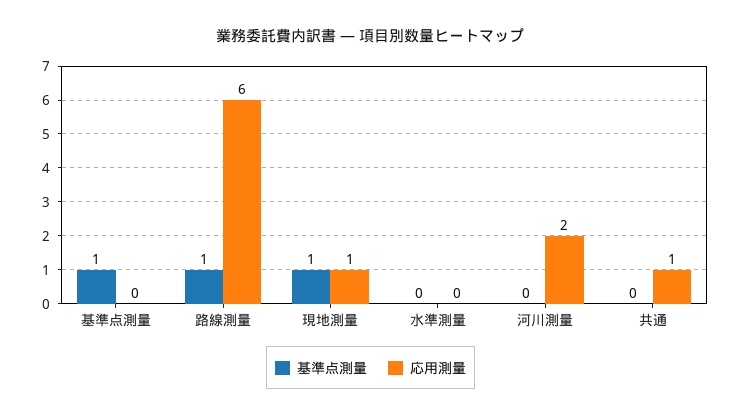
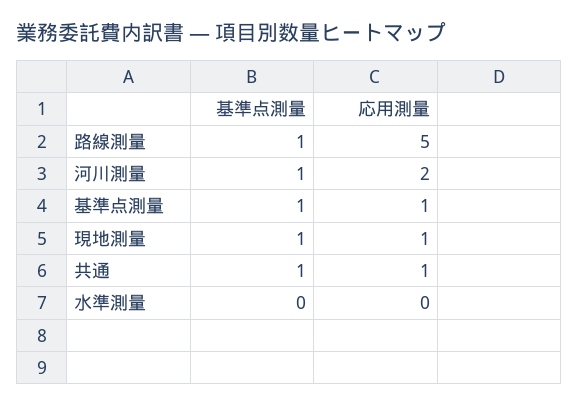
  {
    "基準点測量": {
      "基準点測量": 1,
      "路線測量": 1,
      "現地測量": 1,
      "水準測量": 0,
-     "河川測量": 0,
+     "河川測量": 1,
-     "共通": 0
+     "共通": 1
    },
    "応用測量": {
-     "基準点測量": 0,
+     "基準点測量": 1,
-     "路線測量": 6,
+     "路線測量": 5,
      "現地測量": 1,
      "水準測量": 0,
      "河川測量": 2,
      "共通": 1
    }
  }

